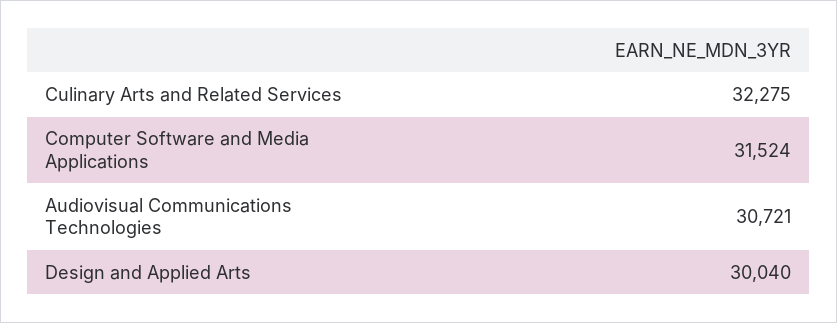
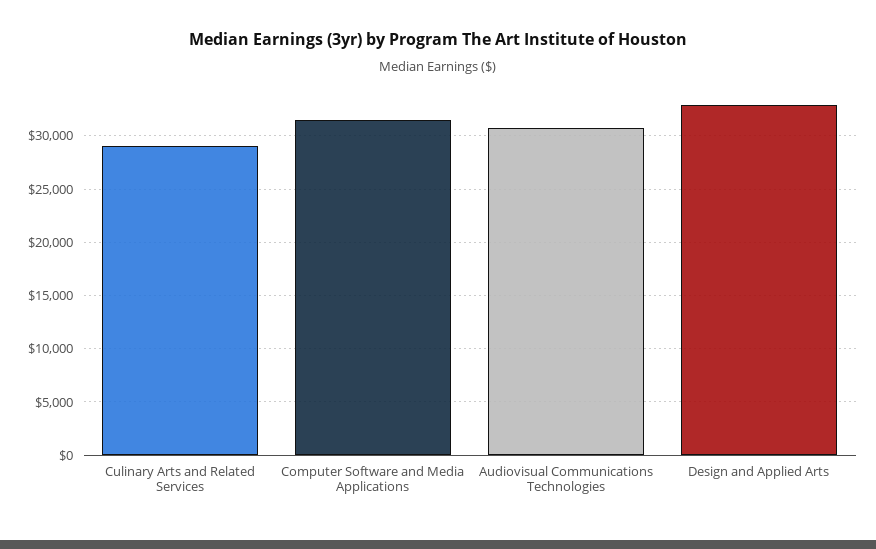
  {
-   "Culinary Arts and Related Services": 32275,
+   "Culinary Arts and Related Services": 29000,
    "Computer Software and Media Applications": 31524,
    "Audiovisual Communications Technologies": 30721,
-   "Design and Applied Arts": 30040
+   "Design and Applied Arts": 33000
  }

